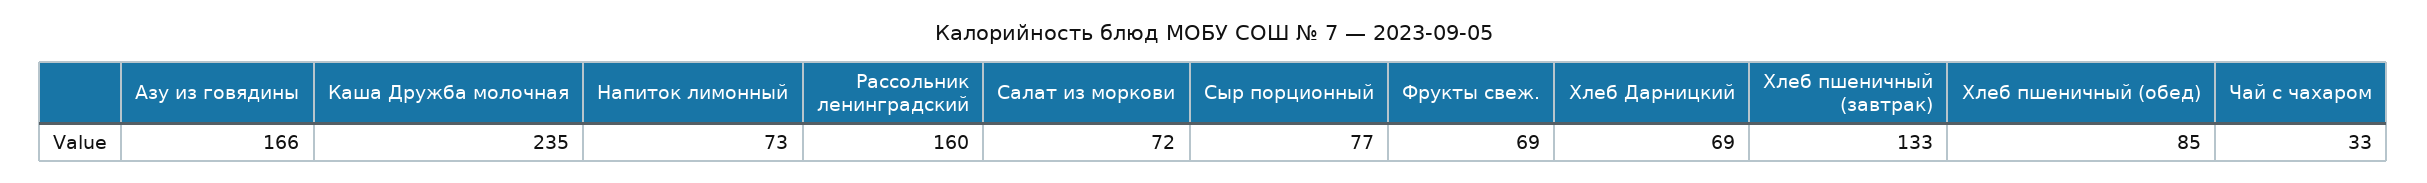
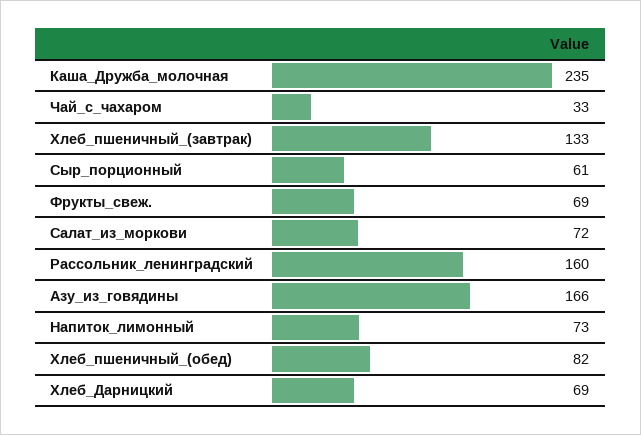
  {
    "Азу из говядины": 166,
    "Каша Дружба молочная": 235,
    "Напиток лимонный": 73,
    "Рассольник ленинградский": 160,
    "Салат из моркови": 72,
-   "Сыр порционный": 77,
+   "Сыр порционный": 61,
    "Фрукты свеж.": 69,
    "Хлеб Дарницкий": 69,
    "Хлеб пшеничный (завтрак)": 133,
-   "Хлеб пшеничный (обед)": 85,
+   "Хлеб пшеничный (обед)": 82,
    "Чай с чахаром": 33
  }

